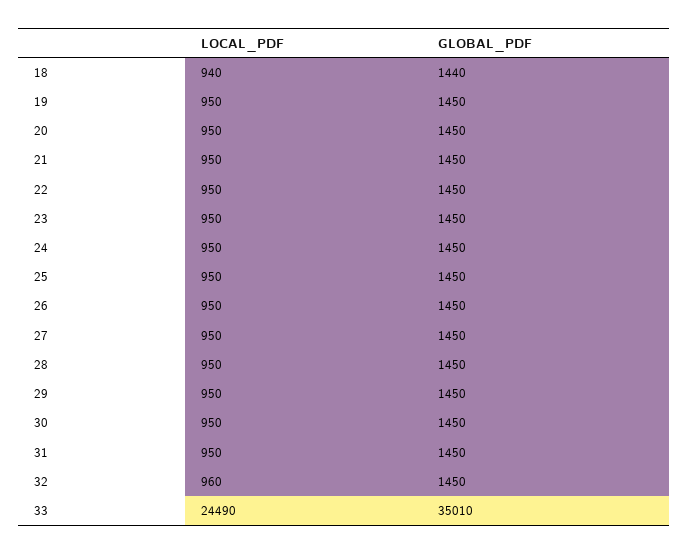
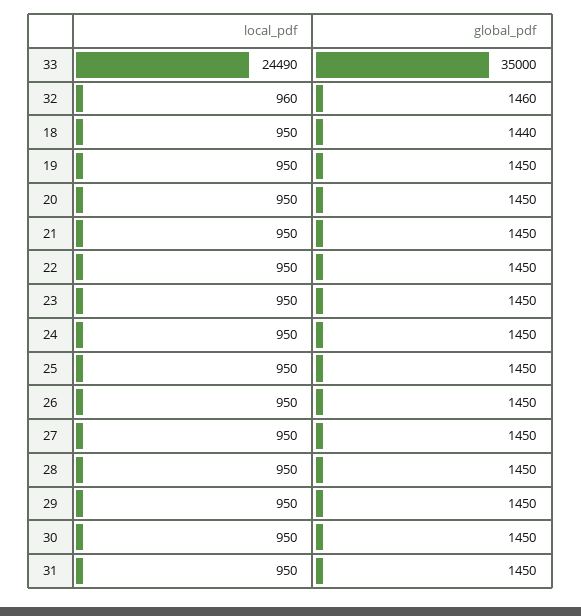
  {
    "LOCAL_PDF": {
-     "18": 940,
+     "18": 950,
      "19": 950,
      "20": 950,
      "21": 950,
      "22": 950,
      "23": 950,
      "24": 950,
      "25": 950,
      "26": 950,
      "27": 950,
      "28": 950,
      "29": 950,
      "30": 950,
      "31": 950,
      "32": 960,
      "33": 24490
    },
    "GLOBAL_PDF": {
      "18": 1440,
      "19": 1450,
      "20": 1450,
      "21": 1450,
      "22": 1450,
      "23": 1450,
      "24": 1450,
      "25": 1450,
      "26": 1450,
      "27": 1450,
      "28": 1450,
      "29": 1450,
      "30": 1450,
      "31": 1450,
-     "32": 1450,
+     "32": 1460,
-     "33": 35010
+     "33": 35000
    }
  }

